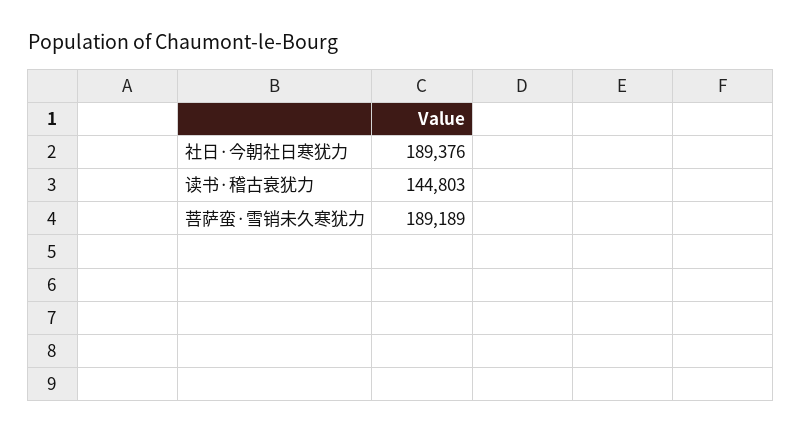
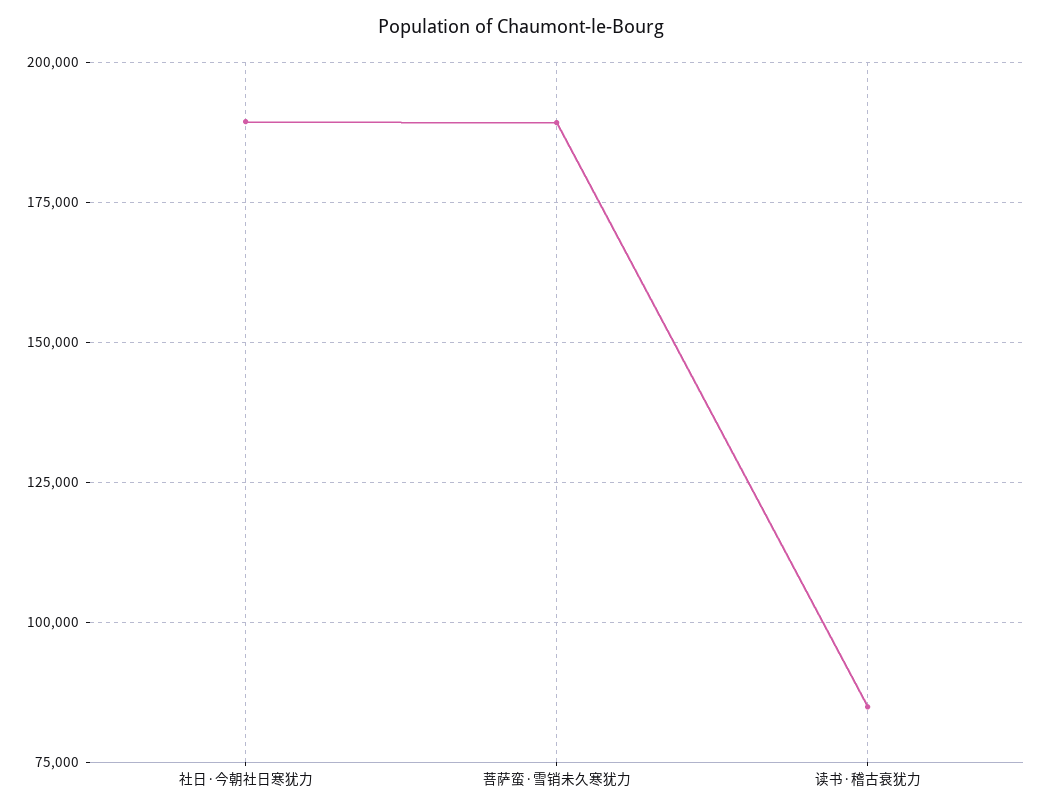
  {
    "社日·今朝社日寒犹力": 189376,
-   "读书·稽古衰犹力": 144803,
+   "读书·稽古衰犹力": 85000,
    "菩萨蛮·雪销未久寒犹力": 189189
  }

